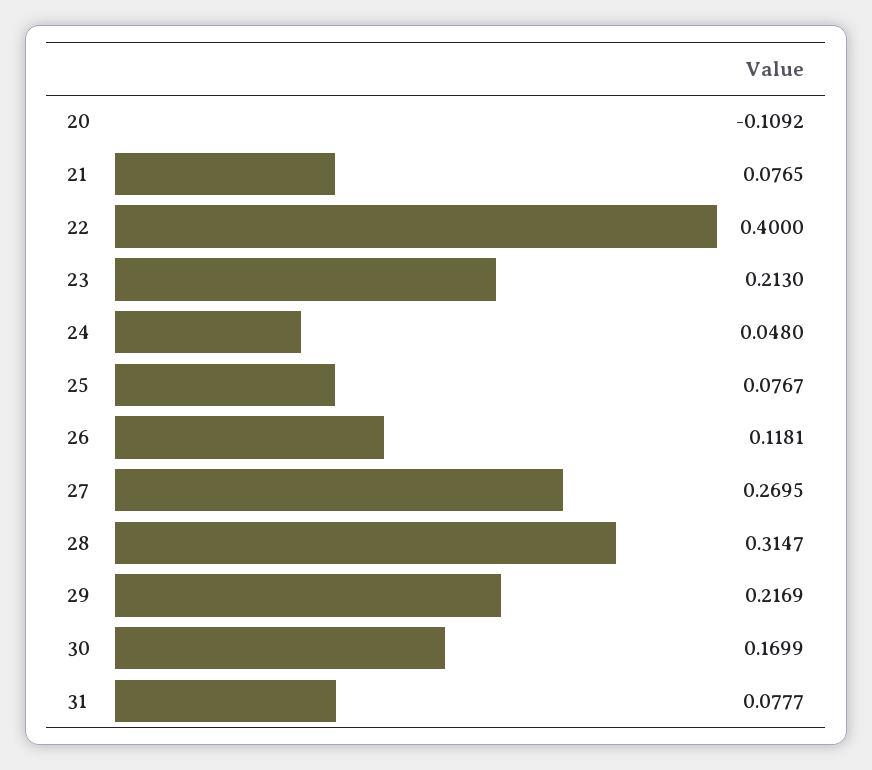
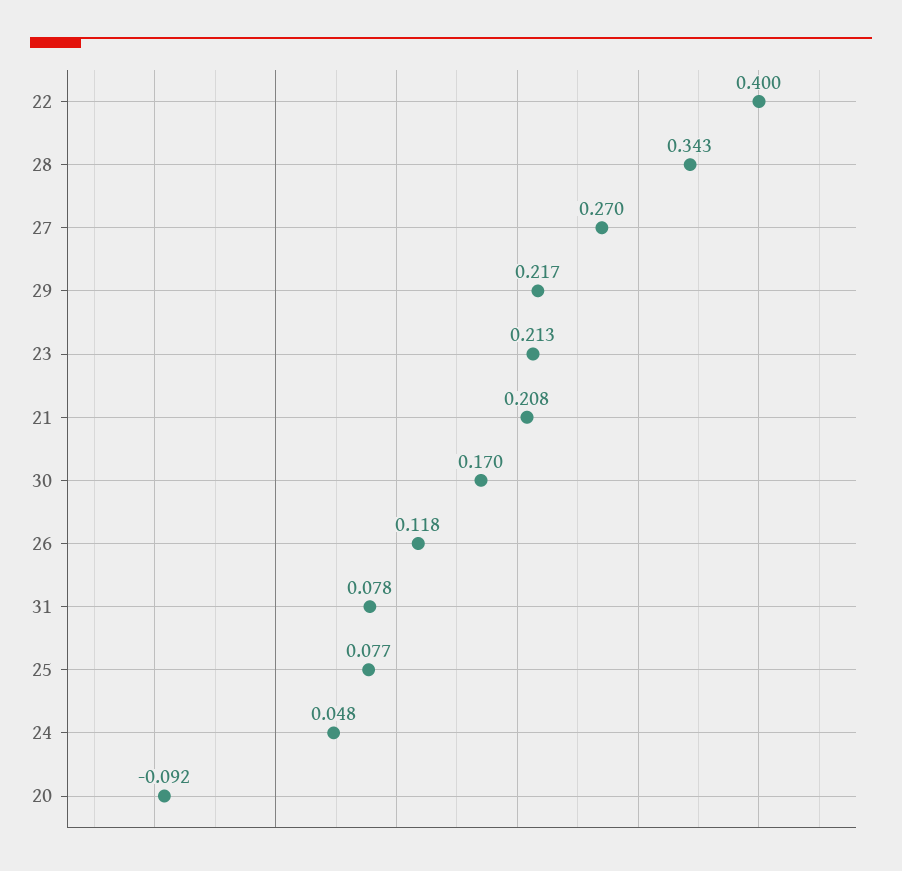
  {
-   "20": -0.1092,
+   "20": -0.092,
-   "21": 0.0765,
+   "21": 0.208,
    "22": 0.4,
    "23": 0.213,
    "24": 0.048,
    "25": 0.0767,
    "26": 0.1181,
    "27": 0.2695,
-   "28": 0.3147,
+   "28": 0.343,
    "29": 0.2169,
    "30": 0.1699,
    "31": 0.0777
  }

